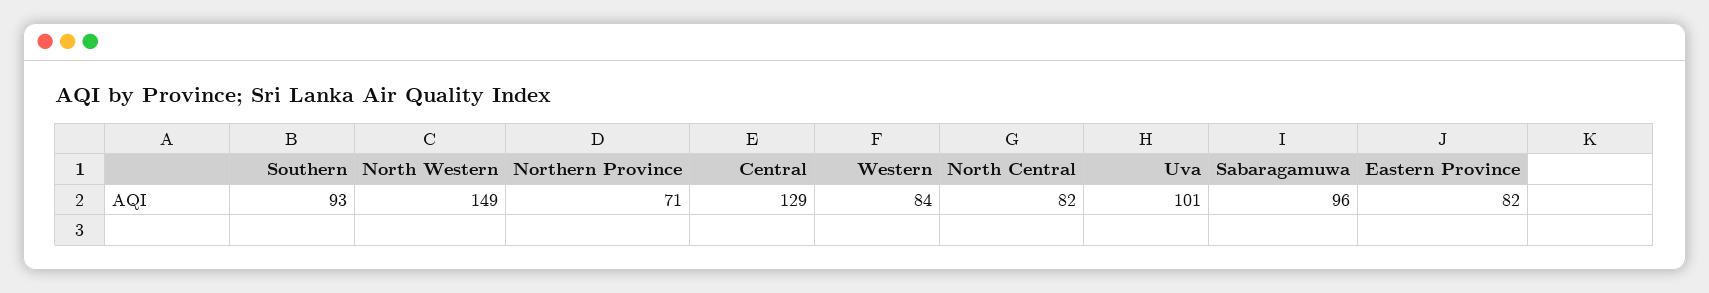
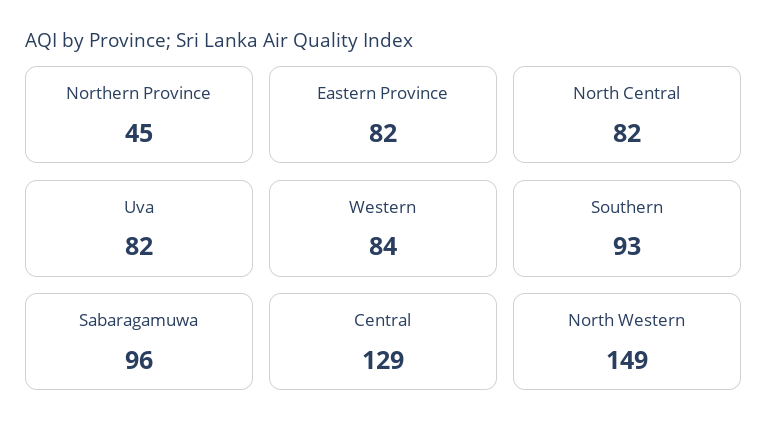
  {
    "Southern": 93,
    "North Western": 149,
-   "Northern Province": 71,
+   "Northern Province": 45,
    "Central": 129,
    "Western": 84,
    "North Central": 82,
-   "Uva": 101,
+   "Uva": 82,
    "Sabaragamuwa": 96,
    "Eastern Province": 82
  }

